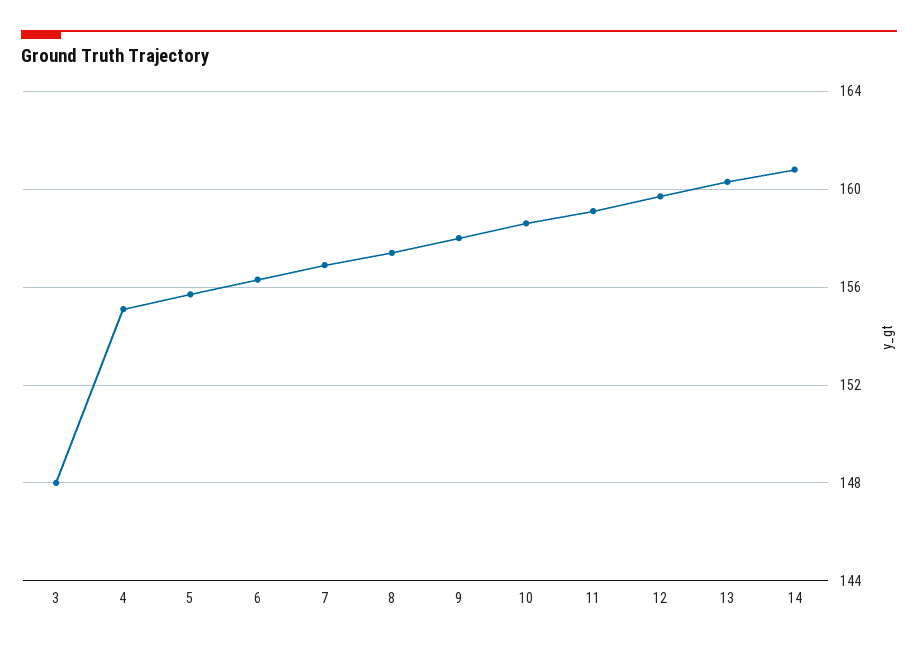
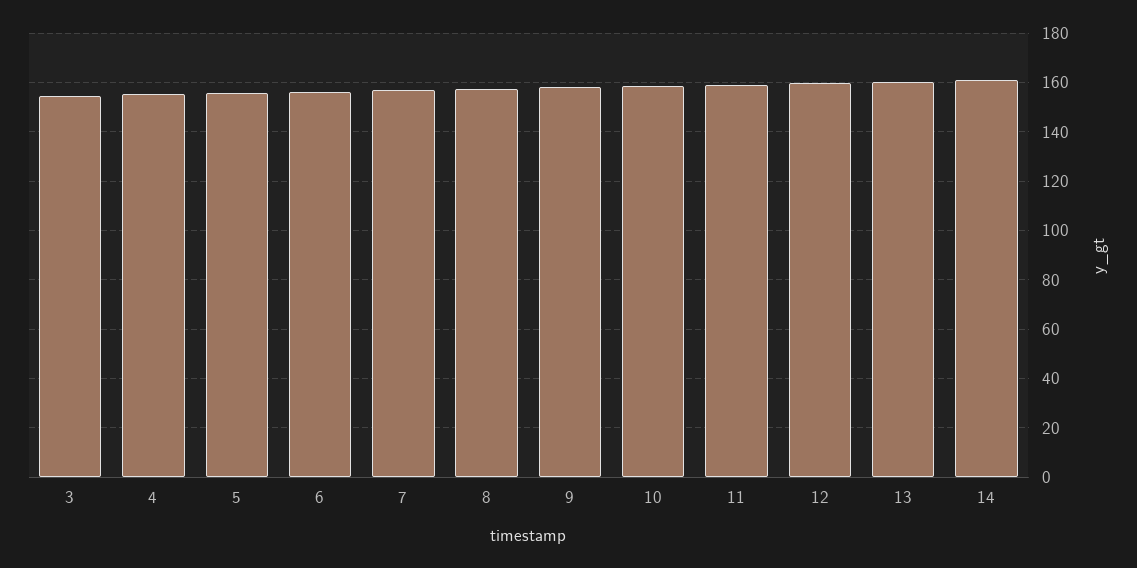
  {
-   "3": 148,
+   "3": 155,
    "4": 155,
    "5": 155.5,
    "6": 156.5,
    "7": 157,
    "8": 157.5,
    "9": 158,
    "10": 158.5,
    "11": 159,
    "12": 159.5,
    "13": 160.5,
    "14": 161
  }

